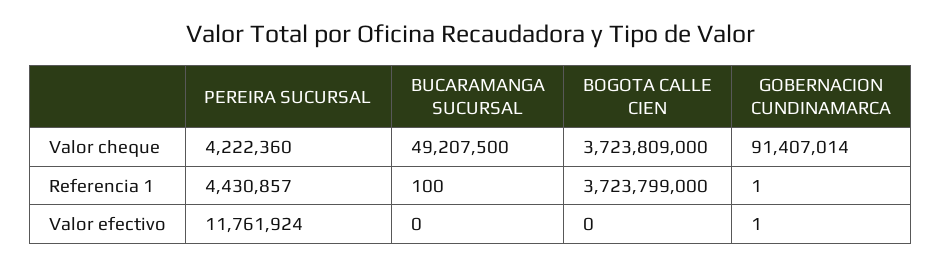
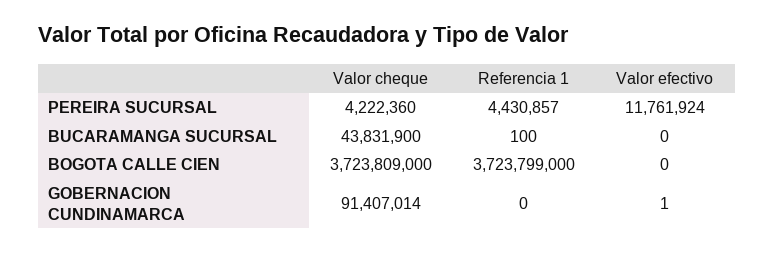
  {
    "PEREIRA SUCURSAL": {
      "Valor cheque": 4222360,
      "Referencia 1": 4430857,
      "Valor efectivo": 11761924
    },
    "BUCARAMANGA SUCURSAL": {
-     "Valor cheque": 49207500,
+     "Valor cheque": 43831900,
      "Referencia 1": 100,
      "Valor efectivo": 0
    },
    "BOGOTA CALLE CIEN": {
      "Valor cheque": 3723809000,
      "Referencia 1": 3723799000,
      "Valor efectivo": 0
    },
    "GOBERNACION CUNDINAMARCA": {
      "Valor cheque": 91407014,
-     "Referencia 1": 1,
+     "Referencia 1": 0,
      "Valor efectivo": 1
    }
  }

